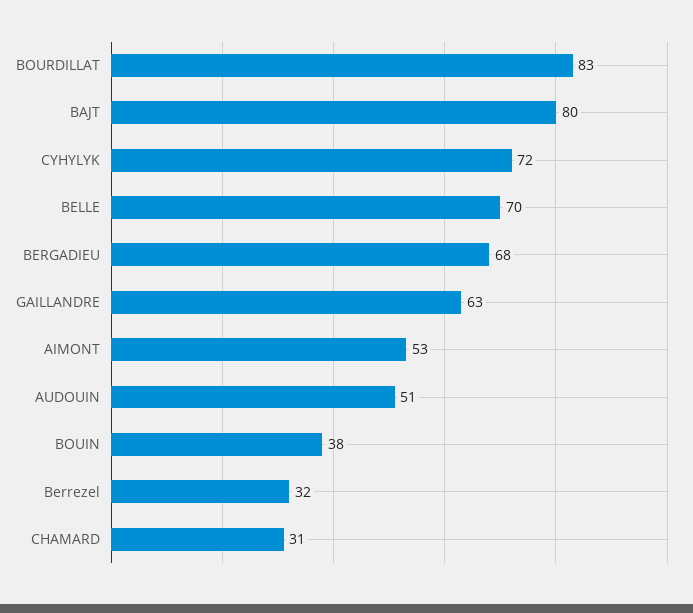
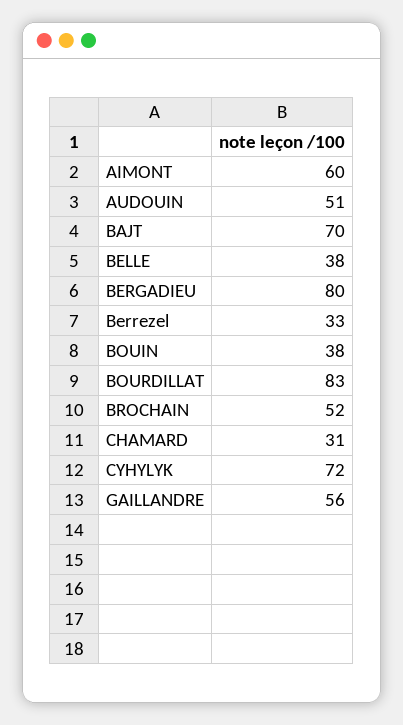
  {
    "BOURDILLAT": 83,
-   "BAJT": 80,
+   "BAJT": 70,
    "CYHYLYK": 72,
-   "BELLE": 70,
+   "BELLE": 38,
-   "BERGADIEU": 68,
+   "BERGADIEU": 80,
-   "GAILLANDRE": 63,
+   "GAILLANDRE": 56,
-   "AIMONT": 53,
+   "AIMONT": 60,
    "AUDOUIN": 51,
    "BOUIN": 38,
-   "Berrezel": 32,
+   "Berrezel": 33,
-   "CHAMARD": 31
+   "CHAMARD": 31,
+   "BROCHAIN": 52
  }

